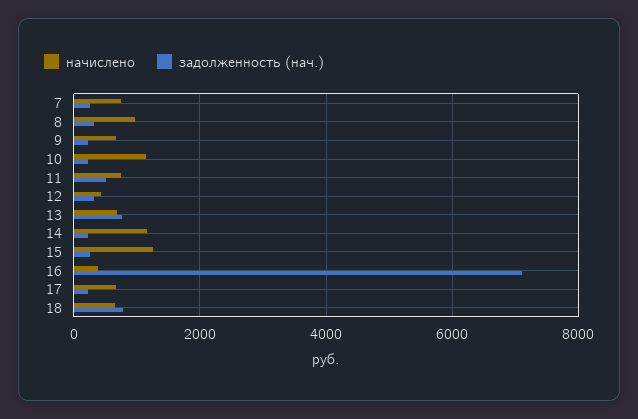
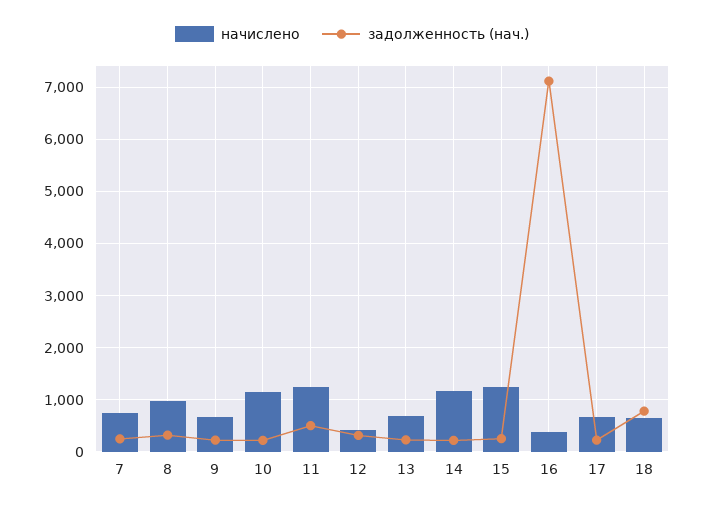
  {
    "начислено": {
      "7": 800,
      "8": 1000,
      "9": 600,
      "10": 1200,
-     "11": 800,
+     "11": 1200,
      "12": 400,
      "13": 600,
      "14": 1200,
      "15": 1200,
      "16": 400,
      "17": 600,
      "18": 600
    },
    "задолженность (нач.)": {
      "7": 200,
      "8": 400,
      "9": 200,
      "10": 200,
      "11": 600,
      "12": 400,
-     "13": 800,
+     "13": 200,
      "14": 200,
      "15": 200,
      "16": 7200,
      "17": 200,
      "18": 800
    }
  }

